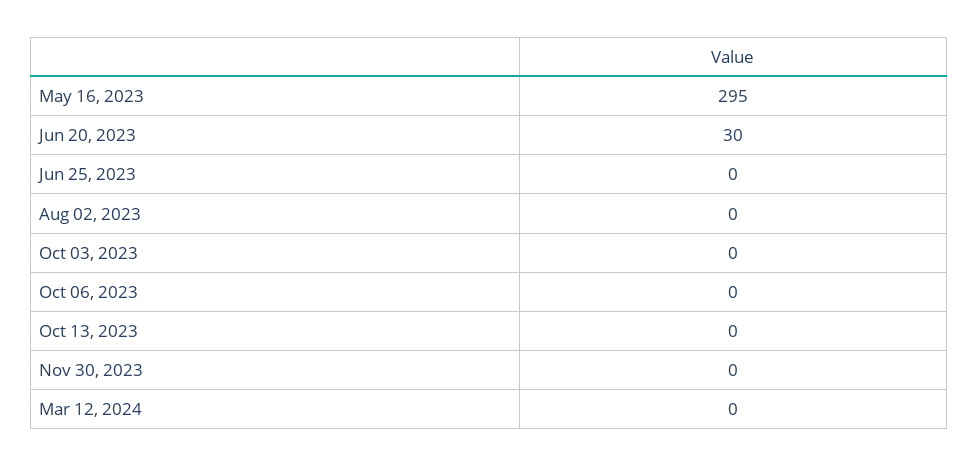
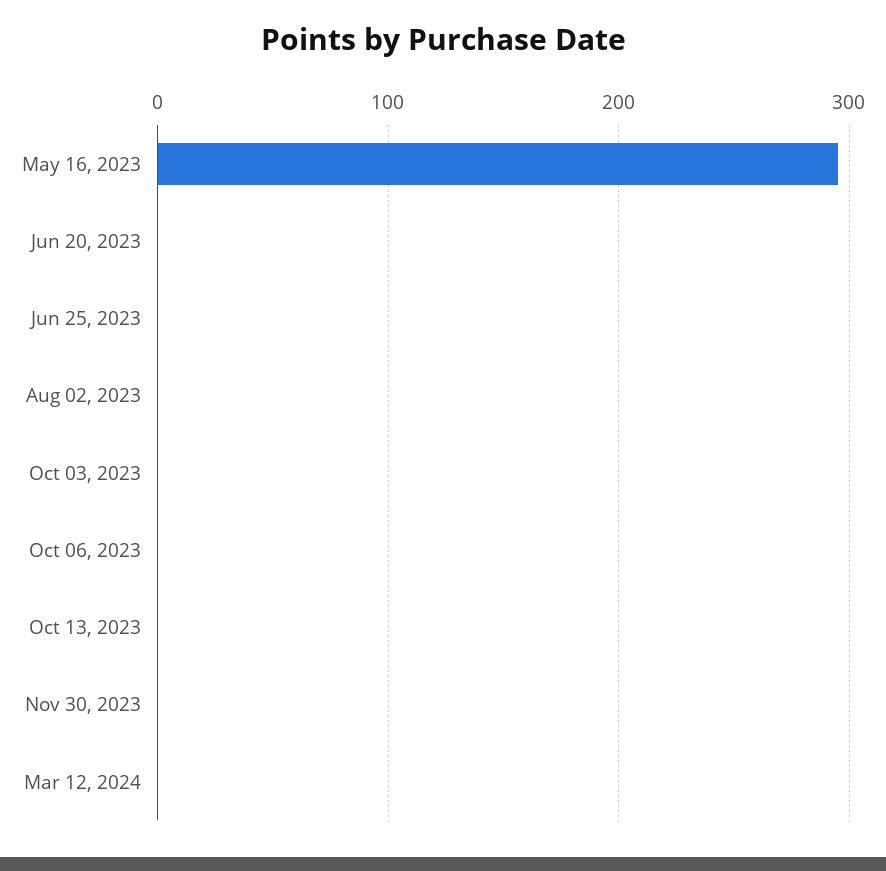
  {
    "May 16, 2023": 295,
-   "Jun 20, 2023": 30,
+   "Jun 20, 2023": 0,
    "Jun 25, 2023": 0,
    "Aug 02, 2023": 0,
    "Oct 03, 2023": 0,
    "Oct 06, 2023": 0,
    "Oct 13, 2023": 0,
    "Nov 30, 2023": 0,
    "Mar 12, 2024": 0
  }

